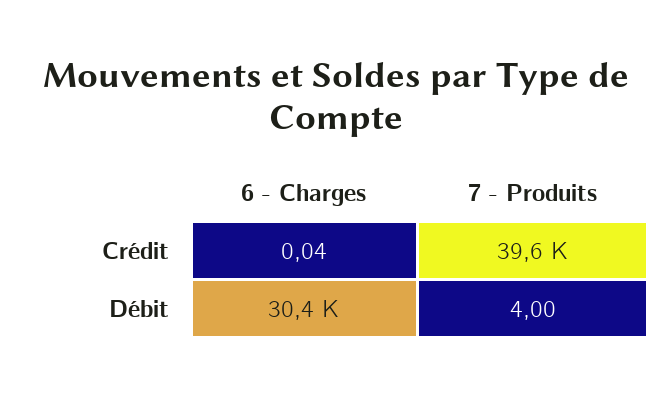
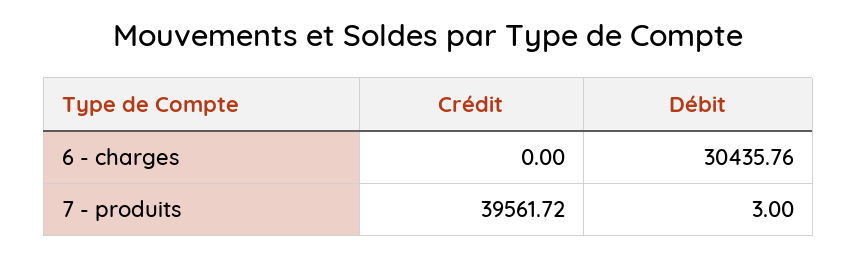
  {
    "6 - Charges": {
-     "Crédit": 0.04,
+     "Crédit": 0,
      "Débit": 30435.76
    },
    "7 - Produits": {
      "Crédit": 39561.72,
-     "Débit": 4
+     "Débit": 3
    }
  }

